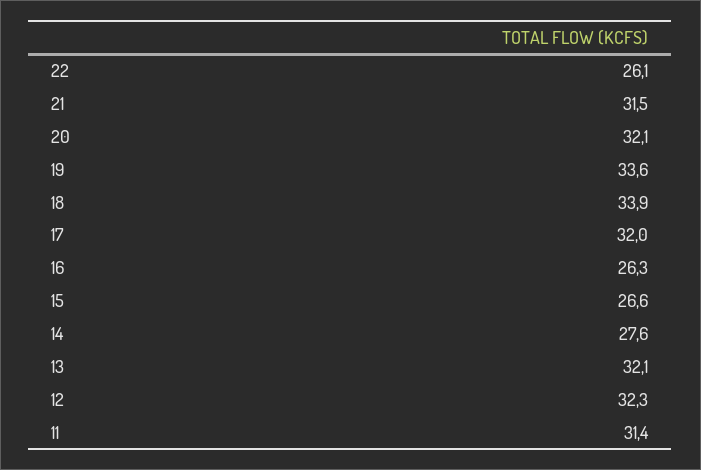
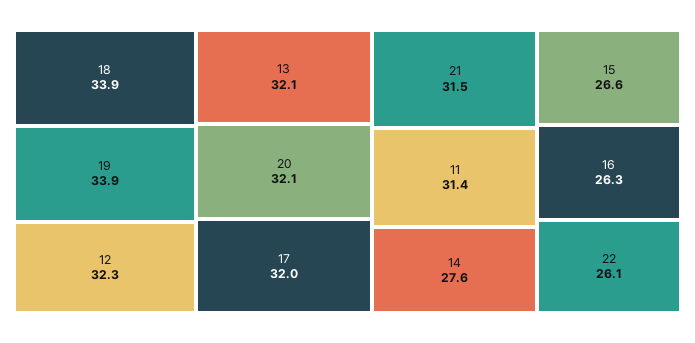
  {
    "22": 26.1,
    "21": 31.5,
    "20": 32.1,
-   "19": 33.6,
+   "19": 33.9,
    "18": 33.9,
    "17": 32,
    "16": 26.3,
    "15": 26.6,
    "14": 27.6,
    "13": 32.1,
    "12": 32.3,
    "11": 31.4
  }

